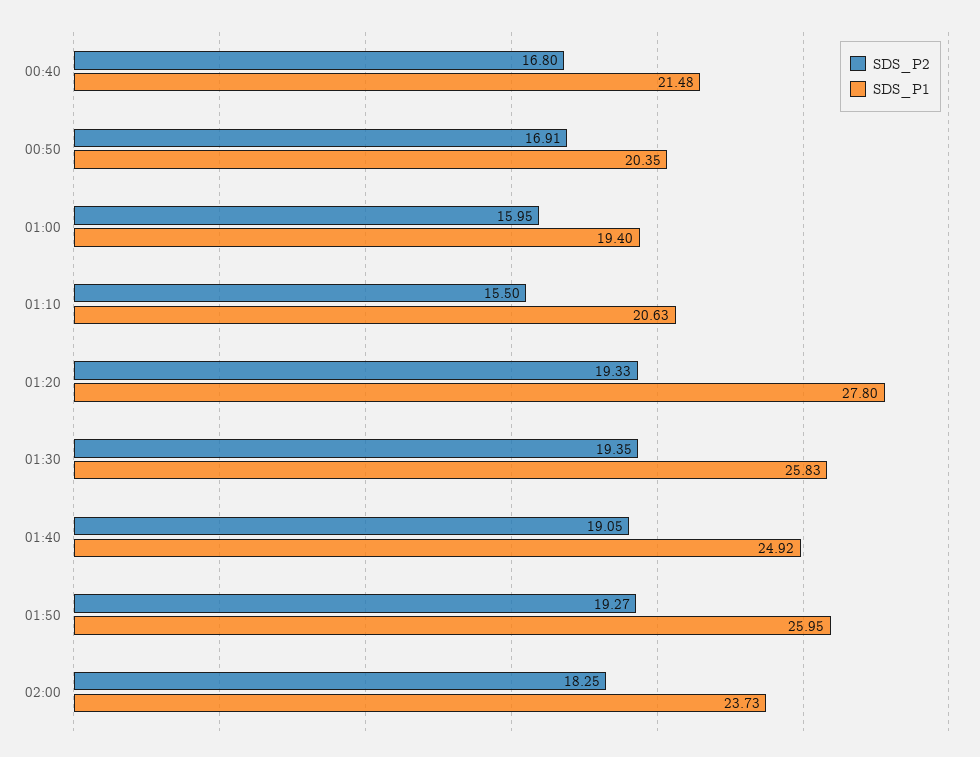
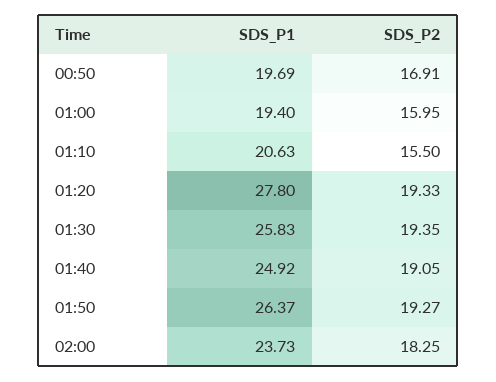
  {
    "SDS_P2": {
-     "00:40": 16.8,
      "00:50": 16.91,
      "01:00": 15.95,
      "01:10": 15.5,
      "01:20": 19.33,
      "01:30": 19.35,
      "01:40": 19.05,
      "01:50": 19.27,
      "02:00": 18.25
    },
    "SDS_P1": {
-     "00:40": 21.48,
-     "00:50": 20.35,
+     "00:50": 19.69,
      "01:00": 19.4,
      "01:10": 20.63,
      "01:20": 27.8,
      "01:30": 25.83,
      "01:40": 24.92,
-     "01:50": 25.95,
+     "01:50": 26.37,
      "02:00": 23.73
    }
  }

